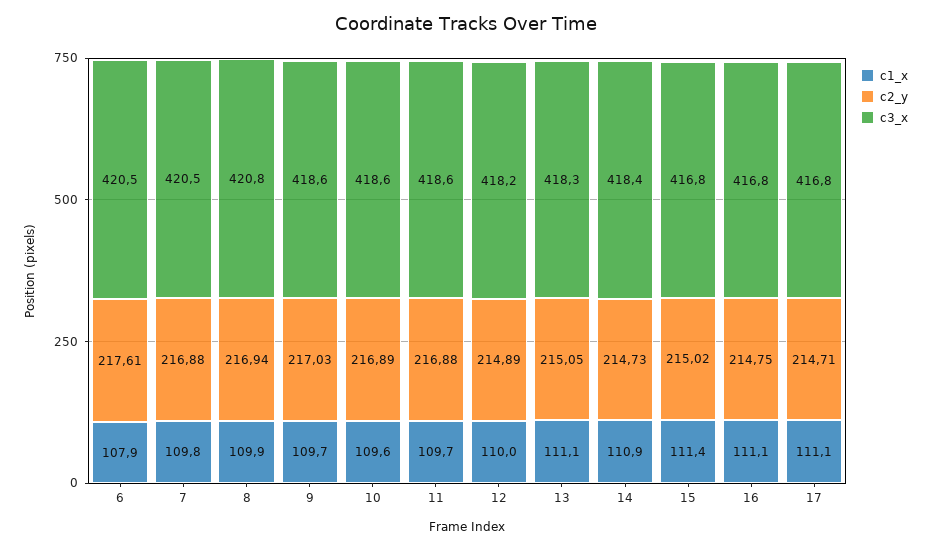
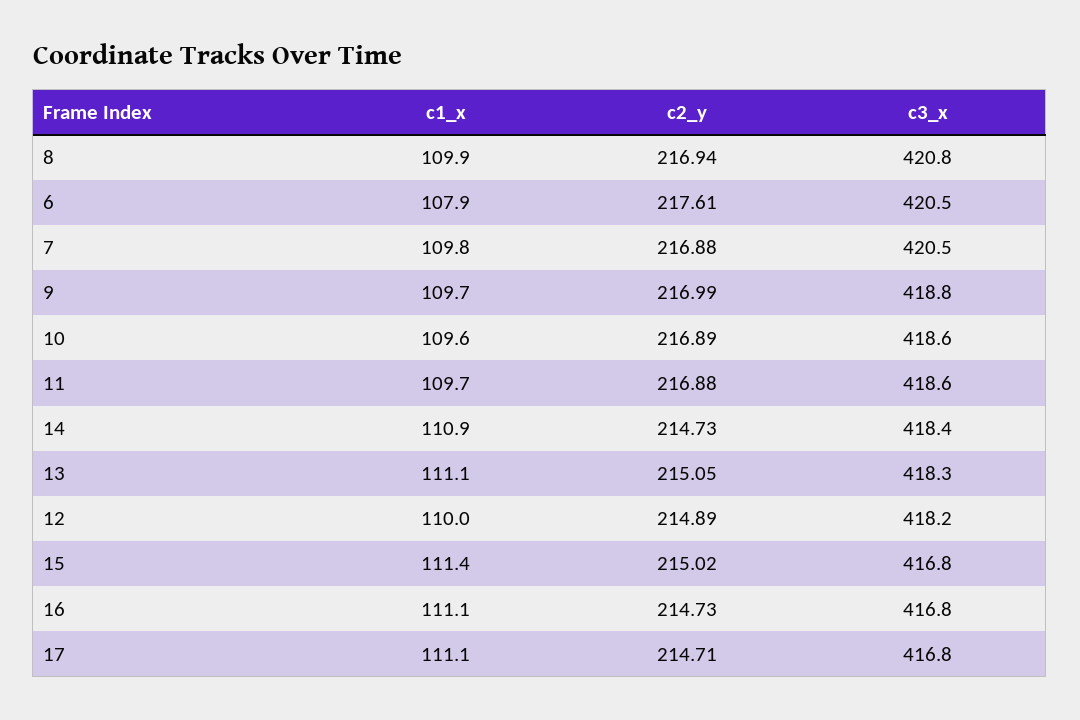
  {
    "c1_x": {
      "6": 107.9,
      "7": 109.8,
      "8": 109.9,
      "9": 109.7,
      "10": 109.6,
      "11": 109.7,
      "12": 110,
      "13": 111.1,
      "14": 110.9,
      "15": 111.4,
      "16": 111.1,
      "17": 111.1
    },
    "c2_y": {
      "6": 217.61,
      "7": 216.88,
      "8": 216.94,
-     "9": 217.03,
+     "9": 216.99,
      "10": 216.89,
      "11": 216.88,
      "12": 214.89,
      "13": 215.05,
      "14": 214.73,
      "15": 215.02,
-     "16": 214.75,
+     "16": 214.73,
      "17": 214.71
    },
    "c3_x": {
      "6": 420.5,
      "7": 420.5,
      "8": 420.8,
-     "9": 418.6,
+     "9": 418.8,
      "10": 418.6,
      "11": 418.6,
      "12": 418.2,
      "13": 418.3,
      "14": 418.4,
      "15": 416.8,
      "16": 416.8,
      "17": 416.8
    }
  }

